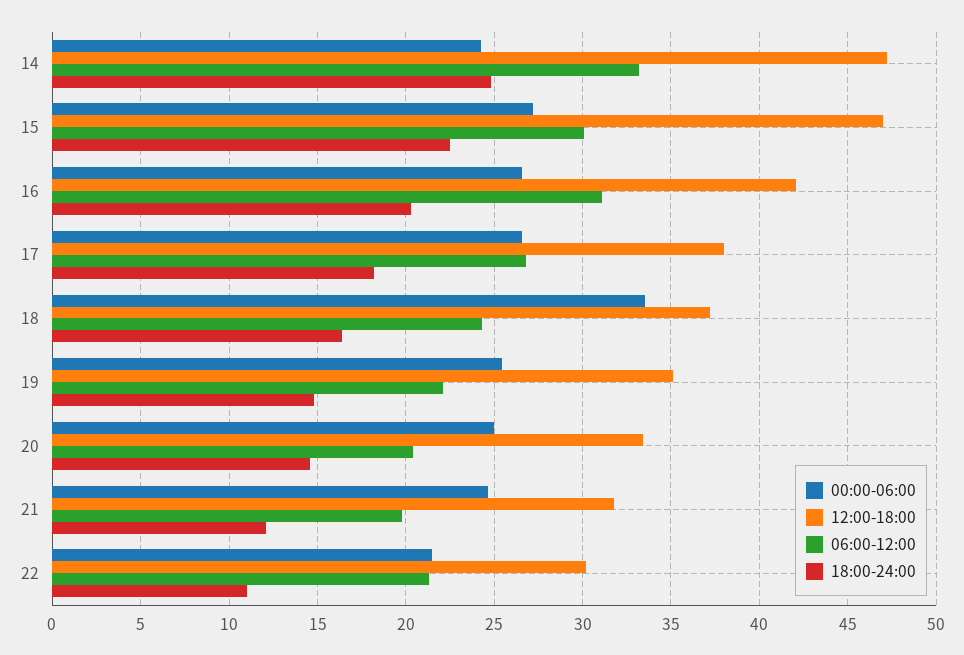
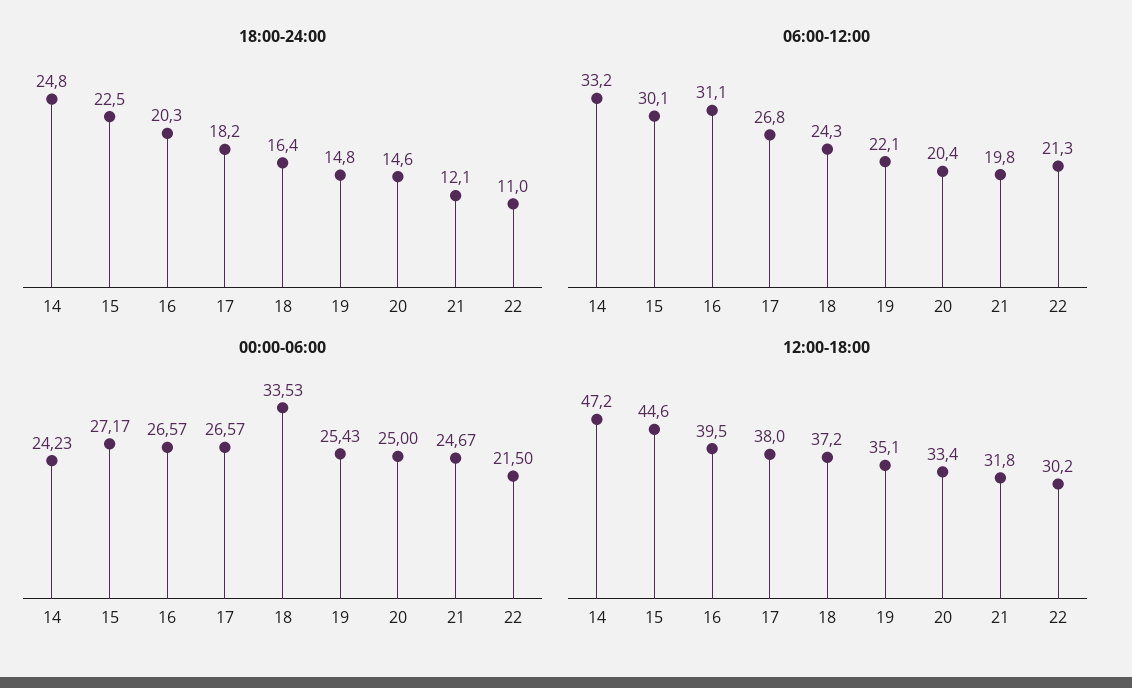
  {
    "00:00-06:00": {
      "14": 24.23,
      "15": 27.17,
      "16": 26.57,
      "17": 26.57,
      "18": 33.53,
      "19": 25.43,
      "20": 25,
      "21": 24.67,
      "22": 21.5
    },
    "12:00-18:00": {
      "14": 47.2,
-     "15": 47,
+     "15": 44.6,
-     "16": 42,
+     "16": 39.5,
      "17": 38,
      "18": 37.2,
      "19": 35.1,
      "20": 33.4,
      "21": 31.8,
      "22": 30.2
    },
    "06:00-12:00": {
      "14": 33.2,
      "15": 30.1,
      "16": 31.1,
      "17": 26.8,
      "18": 24.3,
      "19": 22.1,
      "20": 20.4,
      "21": 19.8,
      "22": 21.3
    },
    "18:00-24:00": {
      "14": 24.8,
      "15": 22.5,
      "16": 20.3,
      "17": 18.2,
      "18": 16.4,
      "19": 14.8,
      "20": 14.6,
      "21": 12.1,
      "22": 11
    }
  }

